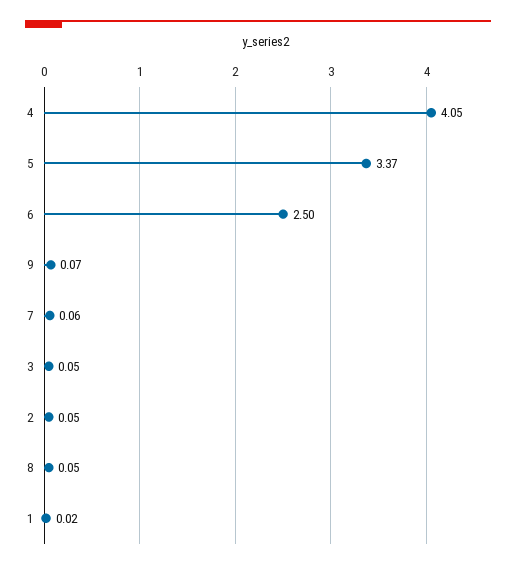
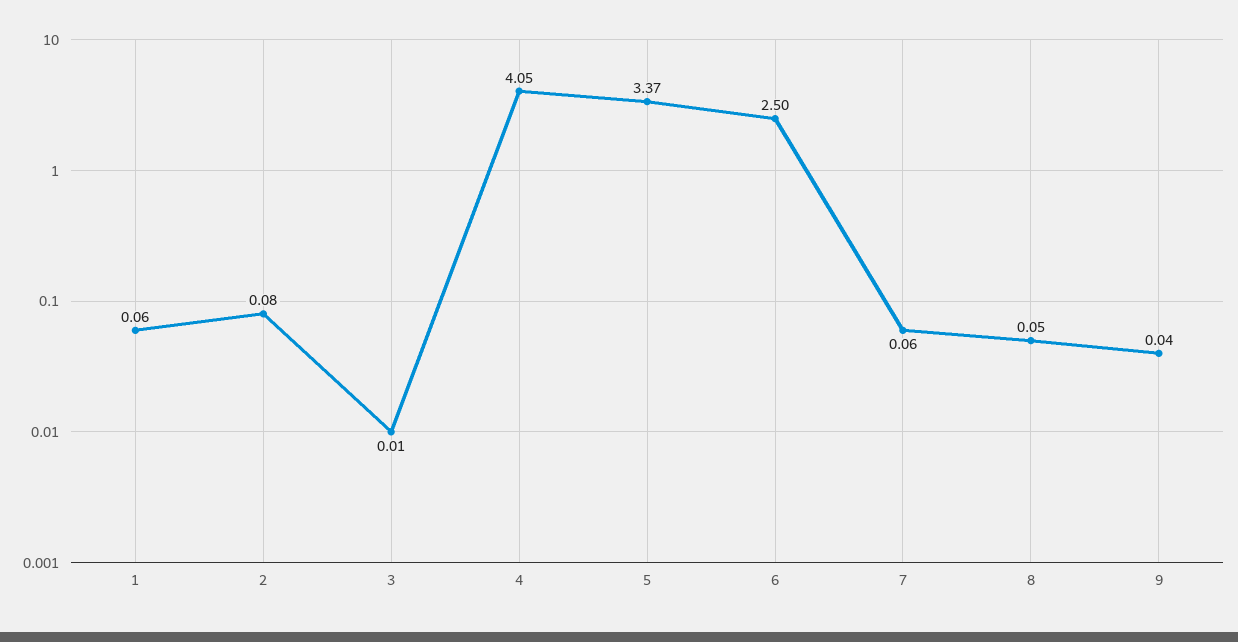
  {
    "4": 4.05,
    "5": 3.37,
    "6": 2.5,
-   "9": 0.07,
+   "9": 0.04,
    "7": 0.06,
-   "3": 0.05,
+   "3": 0.01,
-   "2": 0.05,
+   "2": 0.08,
    "8": 0.05,
-   "1": 0.02
+   "1": 0.06
  }

